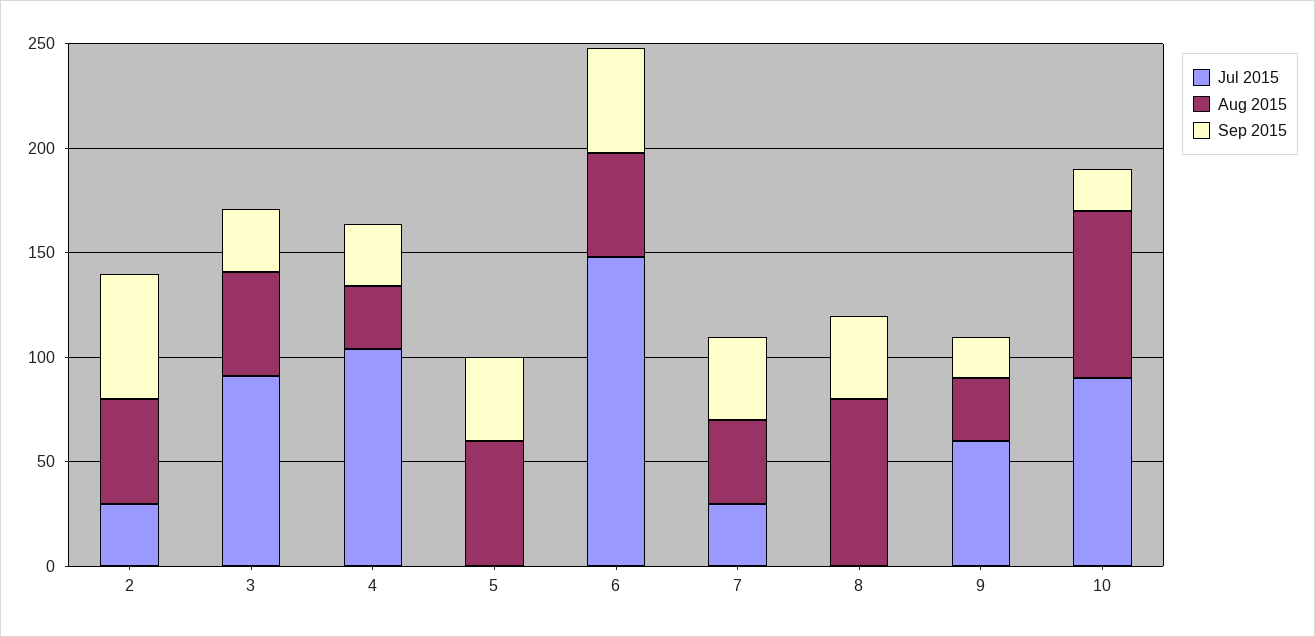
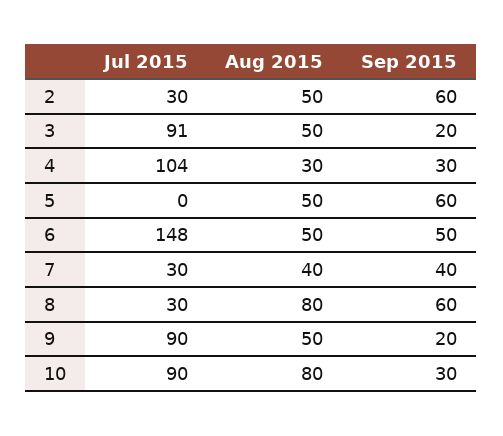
  {
    "Jul 2015": {
      "2": 30,
      "3": 91,
      "4": 104,
      "5": 0,
      "6": 148,
      "7": 30,
-     "8": 0,
+     "8": 30,
-     "9": 60,
+     "9": 90,
      "10": 90
    },
    "Aug 2015": {
      "2": 50,
      "3": 50,
      "4": 30,
-     "5": 60,
+     "5": 50,
      "6": 50,
      "7": 40,
      "8": 80,
-     "9": 30,
+     "9": 50,
      "10": 80
    },
    "Sep 2015": {
      "2": 60,
-     "3": 30,
+     "3": 20,
      "4": 30,
-     "5": 40,
+     "5": 60,
      "6": 50,
      "7": 40,
-     "8": 40,
+     "8": 60,
      "9": 20,
-     "10": 20
+     "10": 30
    }
  }

